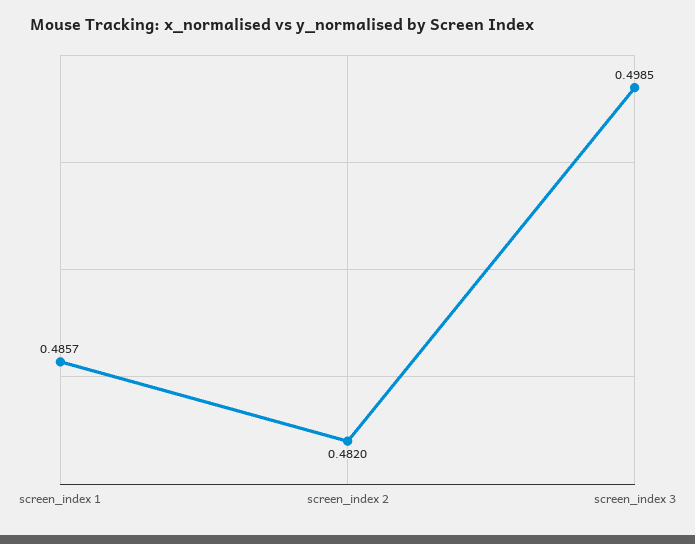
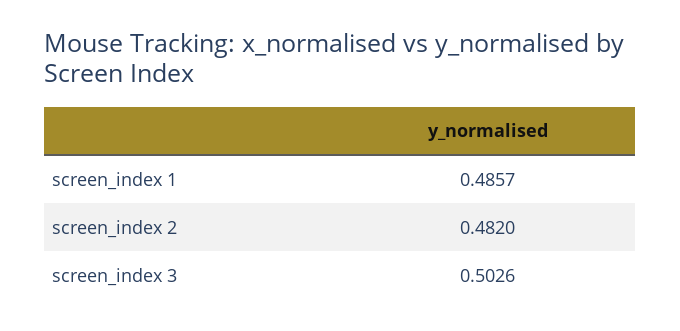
  {
    "screen_index 1": 0.4857,
    "screen_index 2": 0.482,
-   "screen_index 3": 0.4985
+   "screen_index 3": 0.5026
  }

